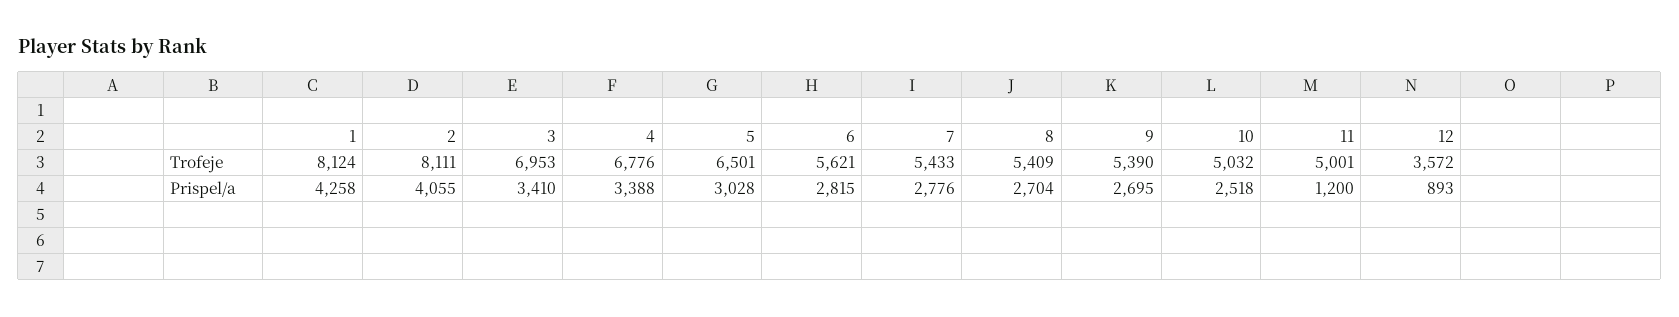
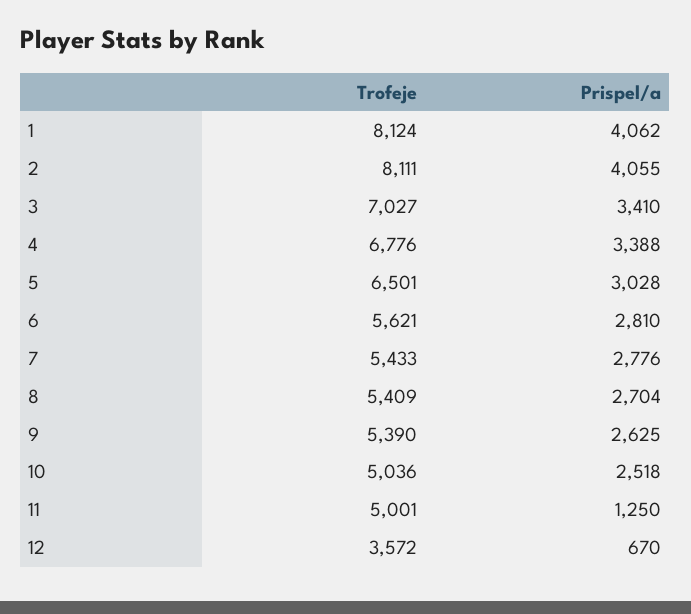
  {
    "1": {
      "Trofeje": 8124,
-     "Prispel/a": 4258
+     "Prispel/a": 4062
    },
    "2": {
      "Trofeje": 8111,
      "Prispel/a": 4055
    },
    "3": {
-     "Trofeje": 6953,
+     "Trofeje": 7027,
      "Prispel/a": 3410
    },
    "4": {
      "Trofeje": 6776,
      "Prispel/a": 3388
    },
    "5": {
      "Trofeje": 6501,
      "Prispel/a": 3028
    },
    "6": {
      "Trofeje": 5621,
-     "Prispel/a": 2815
+     "Prispel/a": 2810
    },
    "7": {
      "Trofeje": 5433,
      "Prispel/a": 2776
    },
    "8": {
      "Trofeje": 5409,
      "Prispel/a": 2704
    },
    "9": {
      "Trofeje": 5390,
-     "Prispel/a": 2695
+     "Prispel/a": 2625
    },
    "10": {
-     "Trofeje": 5032,
+     "Trofeje": 5036,
      "Prispel/a": 2518
    },
    "11": {
      "Trofeje": 5001,
-     "Prispel/a": 1200
+     "Prispel/a": 1250
    },
    "12": {
      "Trofeje": 3572,
-     "Prispel/a": 893
+     "Prispel/a": 670
    }
  }

